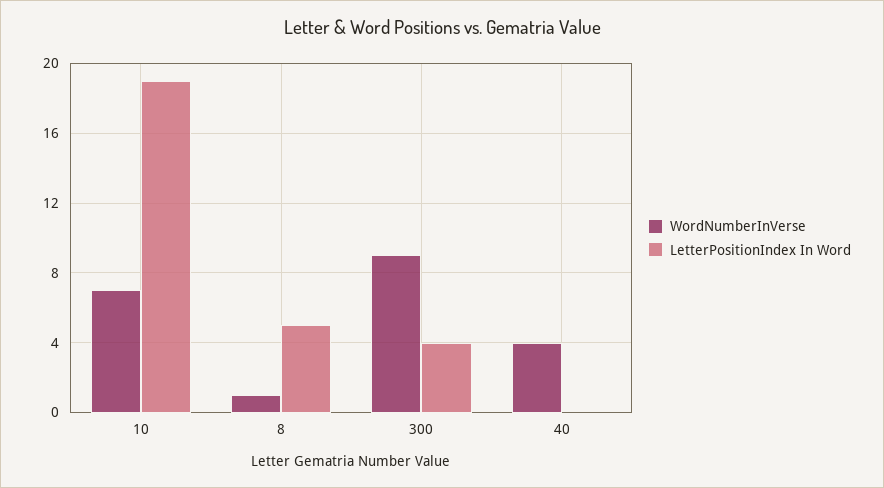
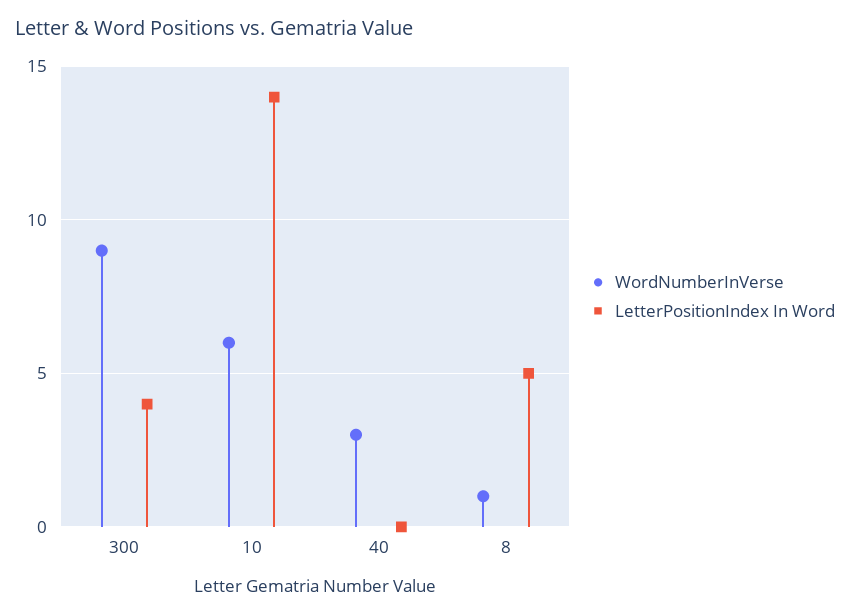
  {
    "WordNumberInVerse": {
-     "10": 7,
+     "10": 6,
      "8": 1,
      "300": 9,
-     "40": 4
+     "40": 3
    },
    "LetterPositionIndex In Word": {
-     "10": 19,
+     "10": 14,
      "8": 5,
      "300": 4,
      "40": 0
    }
  }

